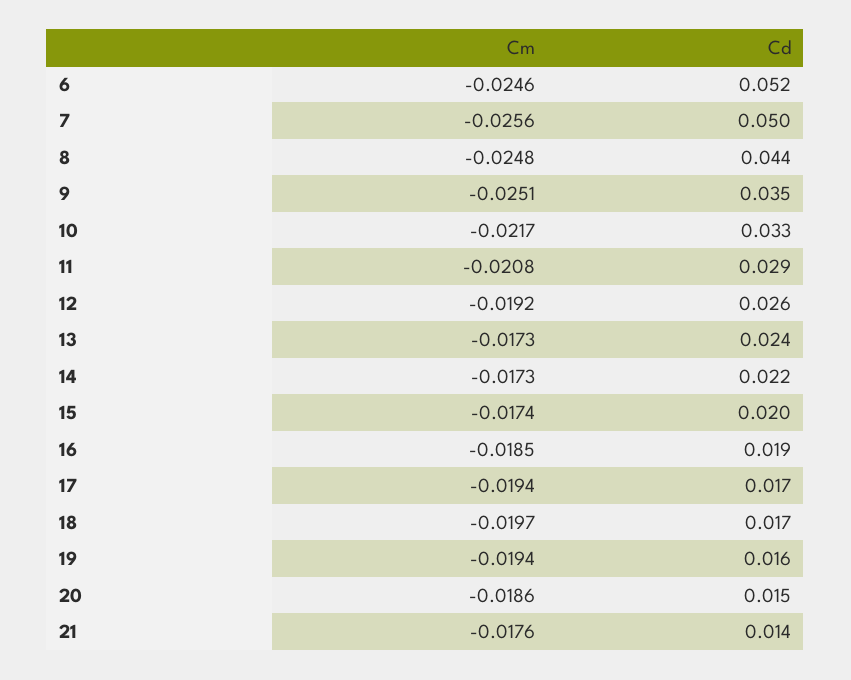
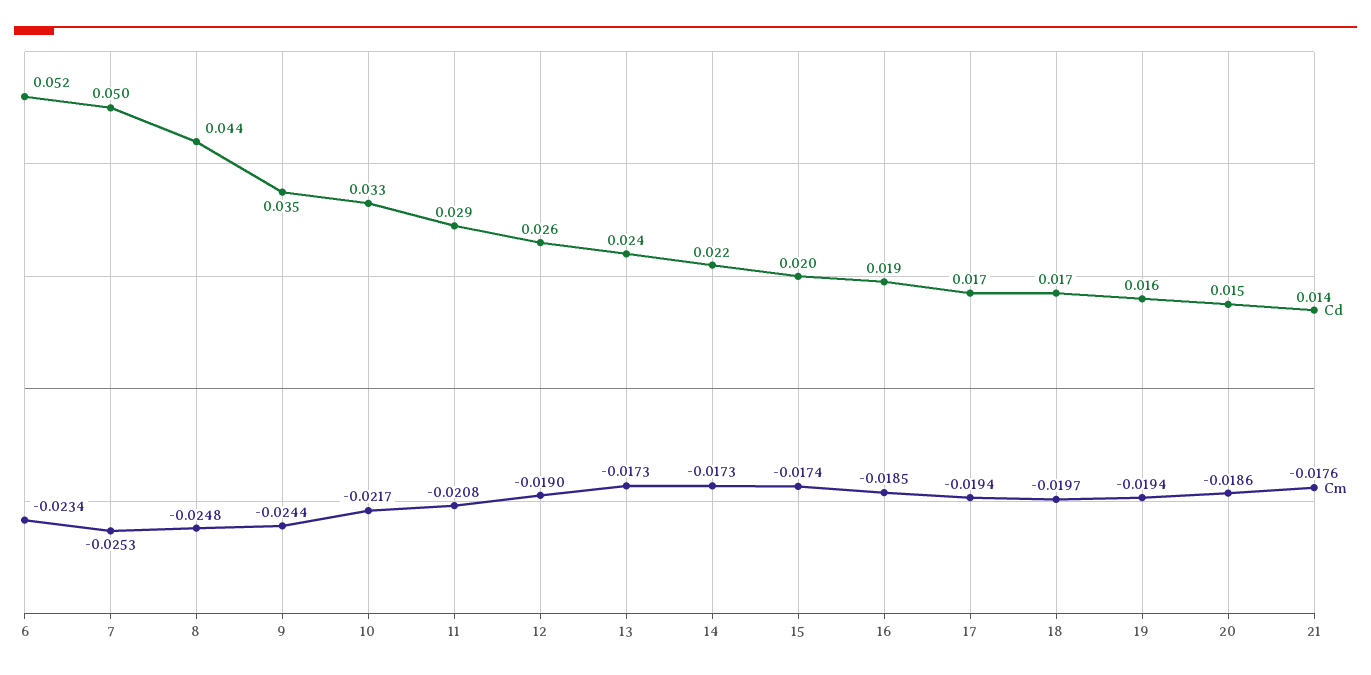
  {
    "Cm": {
-     "6": -0.0246,
+     "6": -0.0234,
-     "7": -0.0256,
+     "7": -0.0253,
      "8": -0.0248,
-     "9": -0.0251,
+     "9": -0.0244,
      "10": -0.0217,
      "11": -0.0208,
-     "12": -0.0192,
+     "12": -0.019,
      "13": -0.0173,
      "14": -0.0173,
      "15": -0.0174,
      "16": -0.0185,
      "17": -0.0194,
      "18": -0.0197,
      "19": -0.0194,
      "20": -0.0186,
      "21": -0.0176
    },
    "Cd": {
      "6": 0.052,
      "7": 0.05,
      "8": 0.044,
      "9": 0.035,
      "10": 0.033,
      "11": 0.029,
      "12": 0.026,
      "13": 0.024,
      "14": 0.022,
      "15": 0.02,
      "16": 0.019,
      "17": 0.017,
      "18": 0.017,
      "19": 0.016,
      "20": 0.015,
      "21": 0.014
    }
  }

